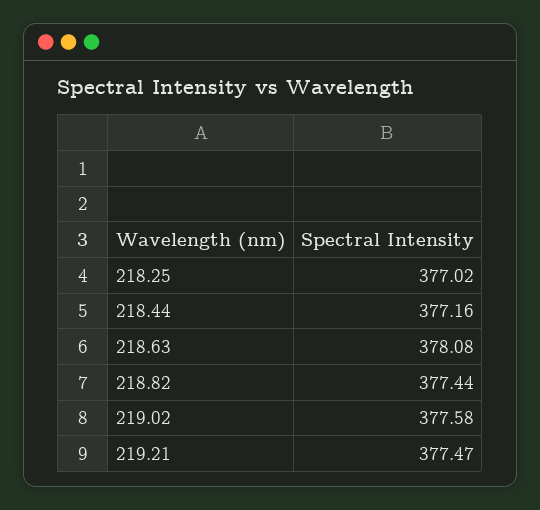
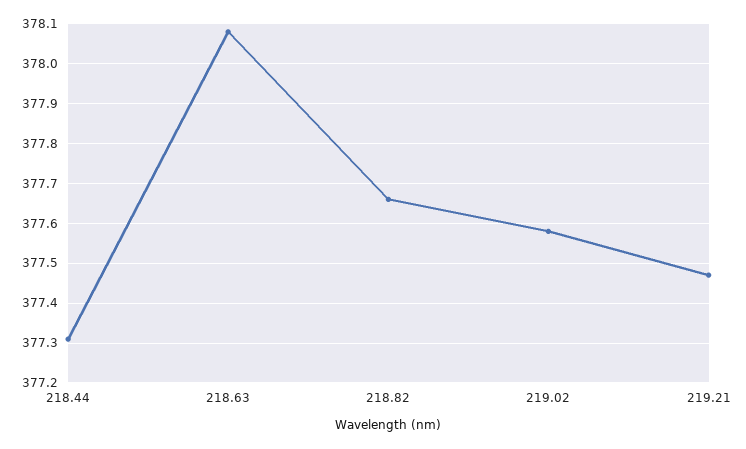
  {
-   "218.25": 377.02,
-   "218.44": 377.16,
+   "218.44": 377.3,
    "218.63": 378.08,
-   "218.82": 377.44,
+   "218.82": 377.65,
    "219.02": 377.58,
    "219.21": 377.47
  }

